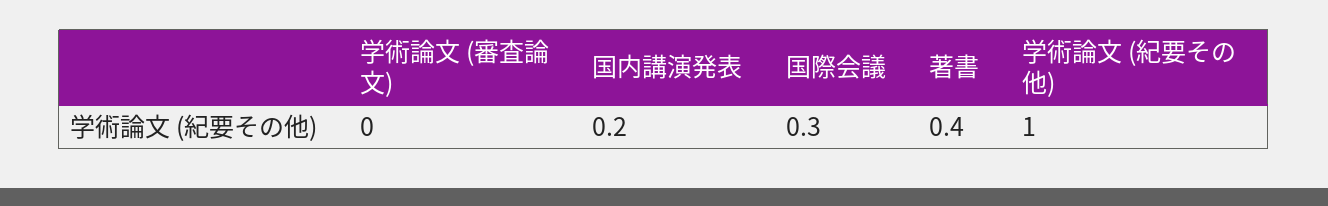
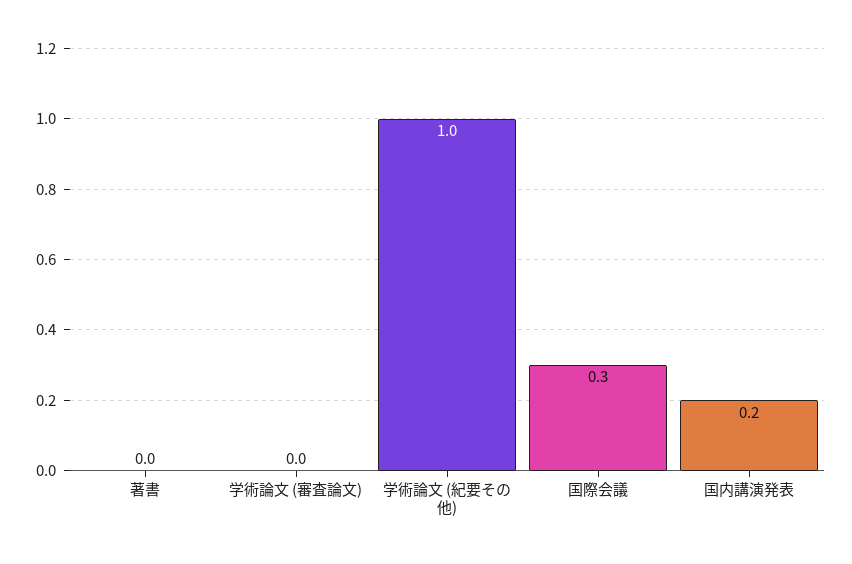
  {
    "学術論文 (審査論文)": 0,
    "国内講演発表": 0.2,
    "国際会議": 0.3,
-   "著書": 0.4,
+   "著書": 0,
    "学術論文 (紀要その他)": 1
  }

